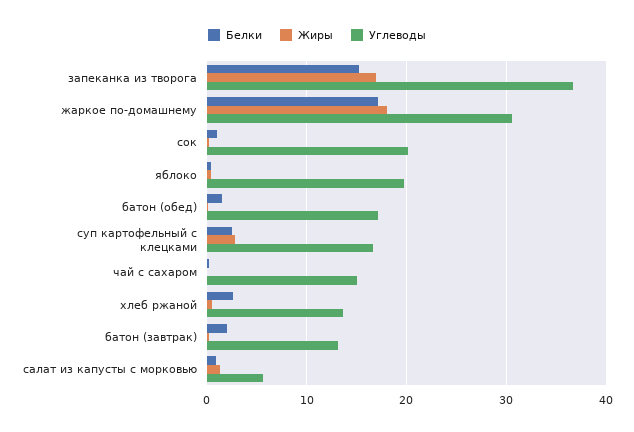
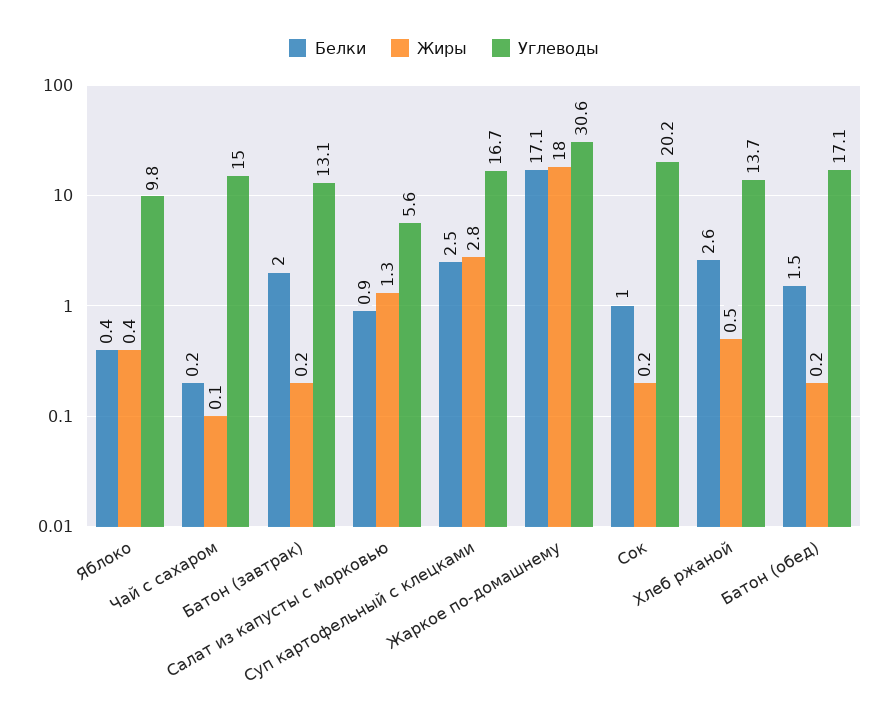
  {
    "Белки": {
-     "запеканка из творога": 15,
      "жаркое по-домашнему": 17.1,
      "сок": 1,
      "яблоко": 0.4,
      "батон (обед)": 1.5,
      "суп картофельный с клецками": 2.5,
      "чай с сахаром": 0.2,
      "хлеб ржаной": 2.6,
      "батон (завтрак)": 2,
      "салат из капусты с морковью": 0.9
    },
    "Жиры": {
-     "запеканка из творога": 17,
      "жаркое по-домашнему": 18,
      "сок": 0.2,
      "яблоко": 0.4,
      "батон (обед)": 0.2,
      "суп картофельный с клецками": 2.8,
      "чай с сахаром": 0.1,
      "хлеб ржаной": 0.5,
      "батон (завтрак)": 0.2,
      "салат из капусты с морковью": 1.3
    },
    "Углеводы": {
-     "запеканка из творога": 37,
      "жаркое по-домашнему": 30.6,
      "сок": 20.2,
-     "яблоко": 20,
+     "яблоко": 9.8,
      "батон (обед)": 17.1,
      "суп картофельный с клецками": 16.7,
      "чай с сахаром": 15,
      "хлеб ржаной": 13.7,
      "батон (завтрак)": 13.1,
      "салат из капусты с морковью": 5.6
    }
  }

